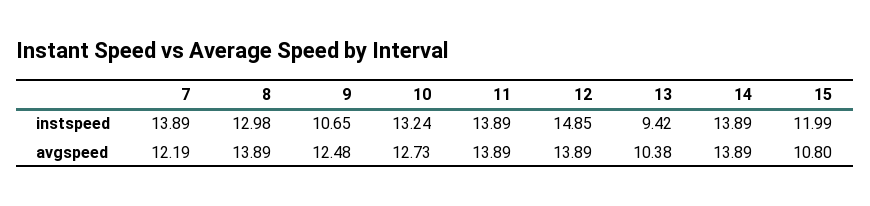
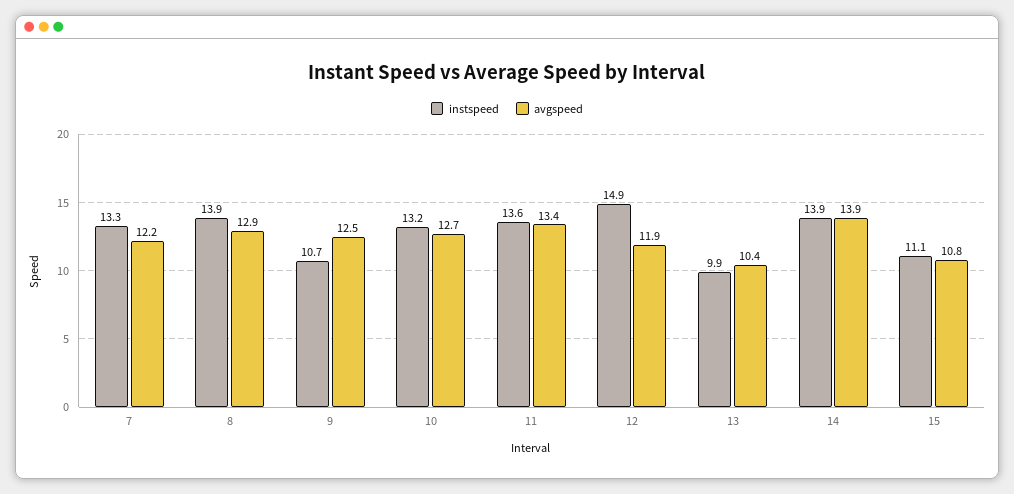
  {
    "instspeed": {
-     "7": 13.89,
+     "7": 13.3,
-     "8": 12.98,
+     "8": 13.9,
      "9": 10.65,
      "10": 13.24,
-     "11": 13.89,
+     "11": 13.6,
      "12": 14.85,
-     "13": 9.42,
+     "13": 9.9,
      "14": 13.89,
-     "15": 11.99
+     "15": 11.1
    },
    "avgspeed": {
      "7": 12.19,
-     "8": 13.89,
+     "8": 12.9,
      "9": 12.48,
      "10": 12.73,
-     "11": 13.89,
+     "11": 13.4,
-     "12": 13.89,
+     "12": 11.9,
      "13": 10.38,
      "14": 13.89,
      "15": 10.8
    }
  }

